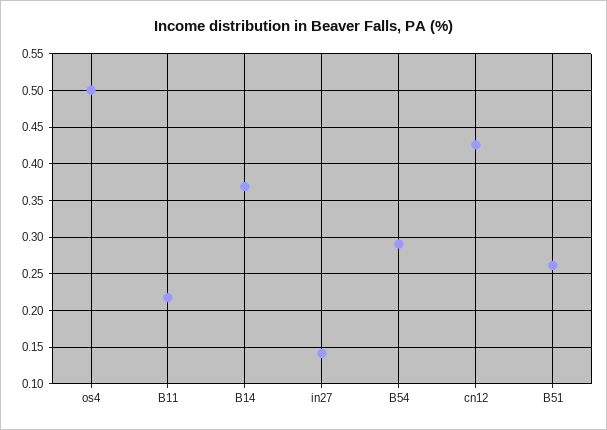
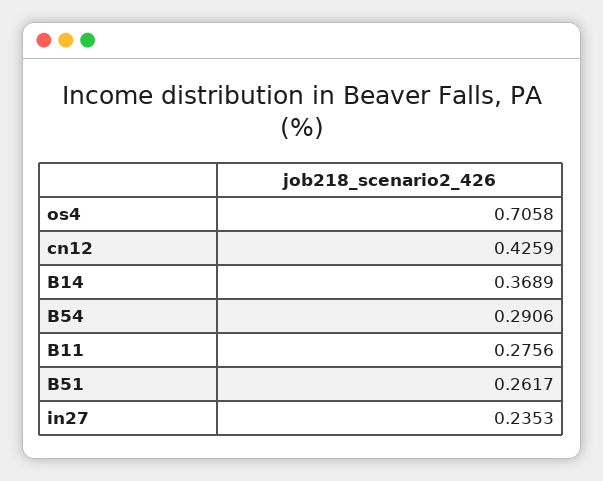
  {
-   "os4": 0.5,
+   "os4": 0.7058,
-   "B11": 0.22,
+   "B11": 0.2756,
    "B14": 0.3689,
-   "in27": 0.14,
+   "in27": 0.2353,
    "B54": 0.2906,
    "cn12": 0.4259,
    "B51": 0.2617
  }

